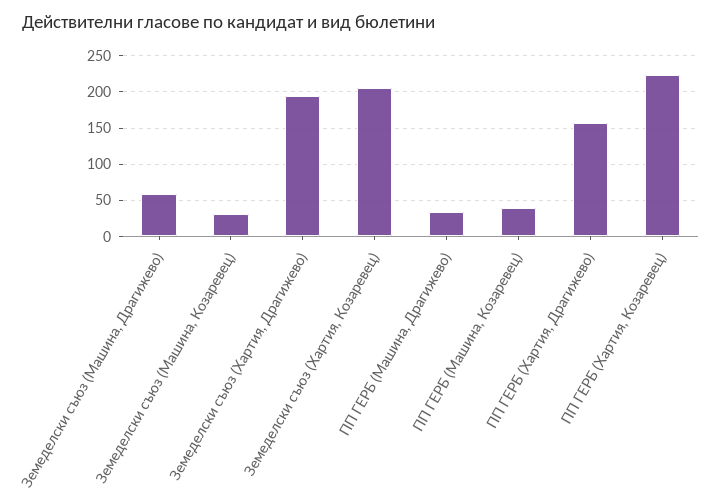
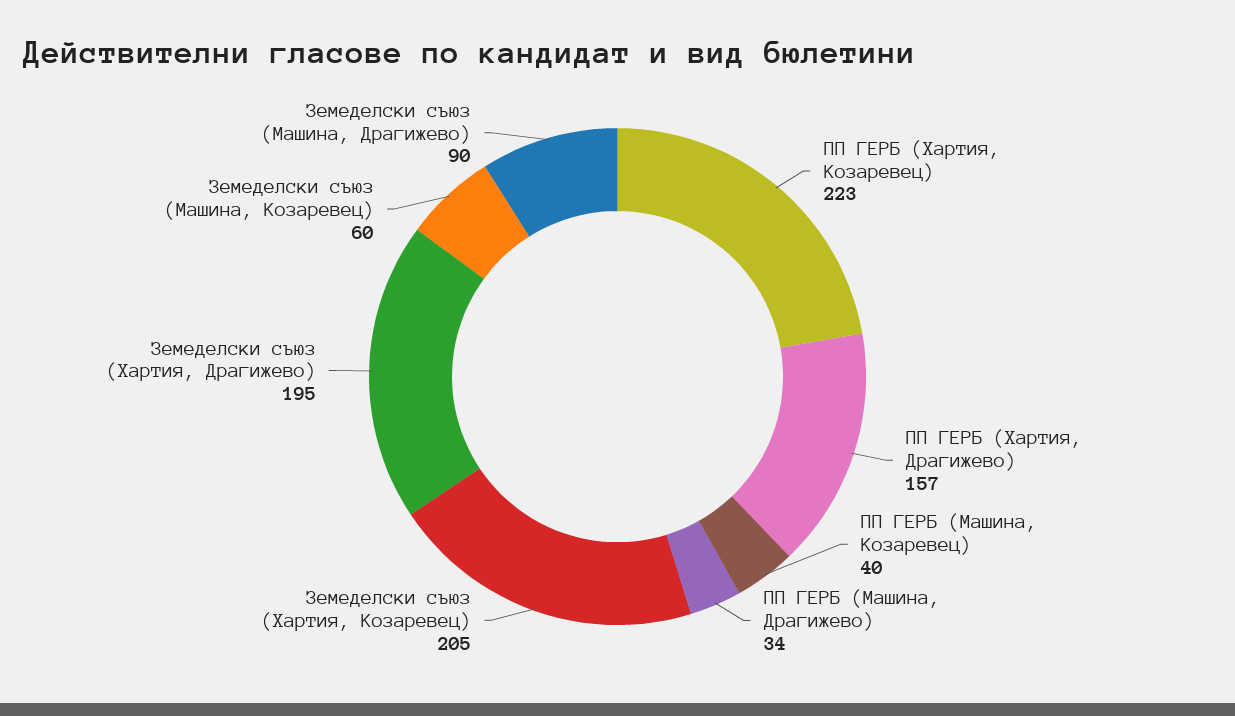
  {
-   "Земеделски съюз (Машина, Драгижево)": 60,
+   "Земеделски съюз (Машина, Драгижево)": 90,
-   "Земеделски съюз (Машина, Козаревец)": 30,
+   "Земеделски съюз (Машина, Козаревец)": 60,
    "Земеделски съюз (Хартия, Драгижево)": 195,
    "Земеделски съюз (Хартия, Козаревец)": 205,
    "ПП ГЕРБ (Машина, Драгижево)": 34,
    "ПП ГЕРБ (Машина, Козаревец)": 40,
    "ПП ГЕРБ (Хартия, Драгижево)": 157,
    "ПП ГЕРБ (Хартия, Козаревец)": 223
  }

